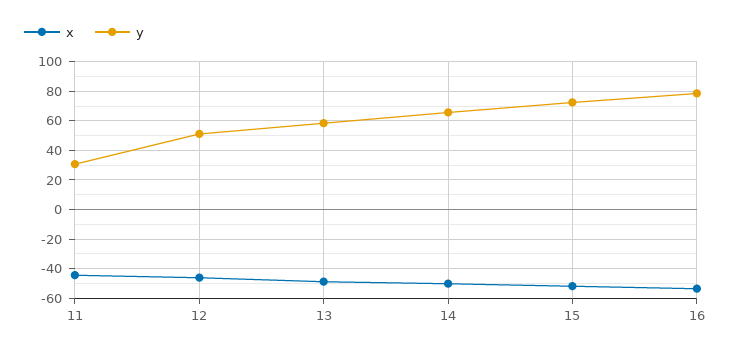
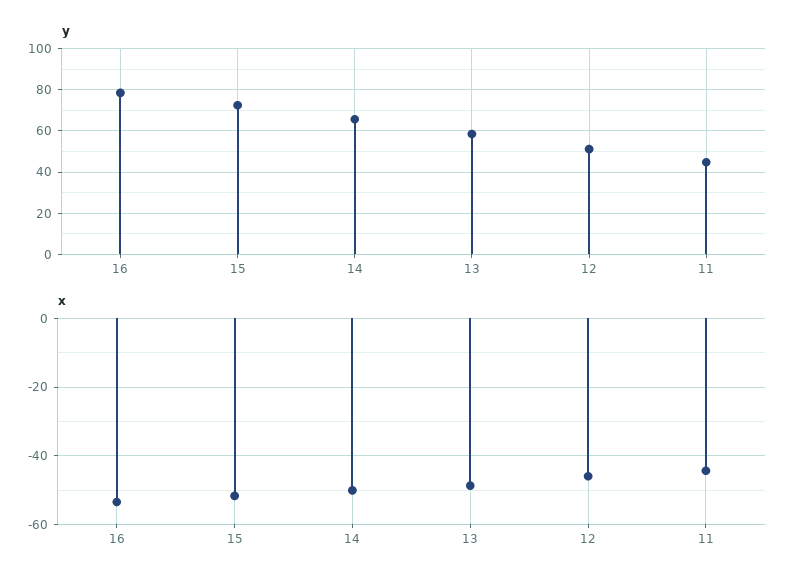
  {
    "x": {
      "11": -44,
      "12": -46,
      "13": -48,
      "14": -50,
      "15": -52,
      "16": -54
    },
    "y": {
-     "11": 30,
+     "11": 45,
      "12": 50,
      "13": 60,
      "14": 65,
      "15": 75,
      "16": 80
    }
  }

